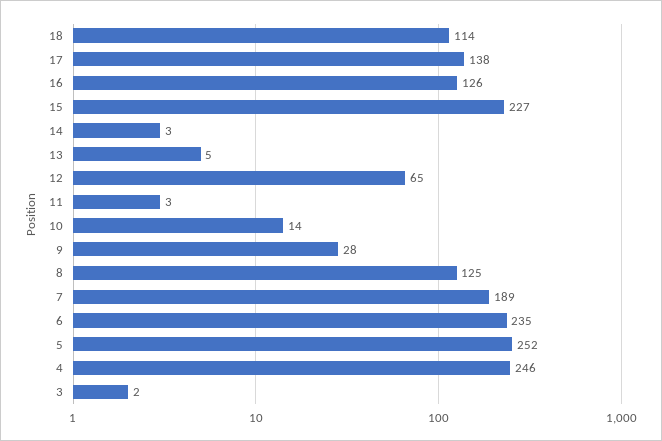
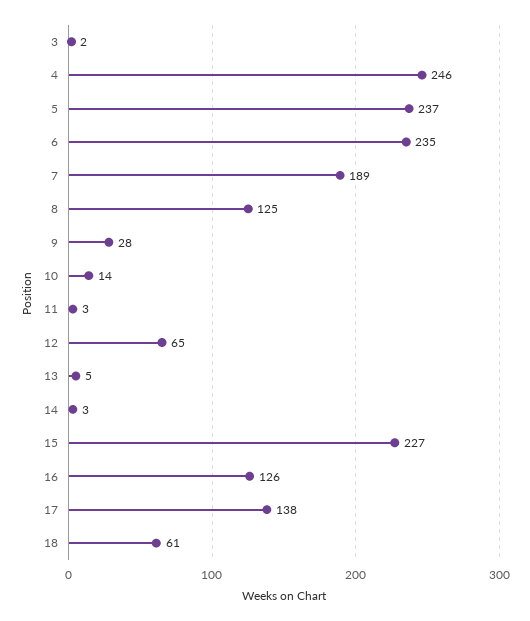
  {
-   "18": 114,
+   "18": 61,
    "17": 138,
    "16": 126,
    "15": 227,
    "14": 3,
    "13": 5,
    "12": 65,
    "11": 3,
    "10": 14,
    "9": 28,
    "8": 125,
    "7": 189,
    "6": 235,
-   "5": 252,
+   "5": 237,
    "4": 246,
    "3": 2
  }

